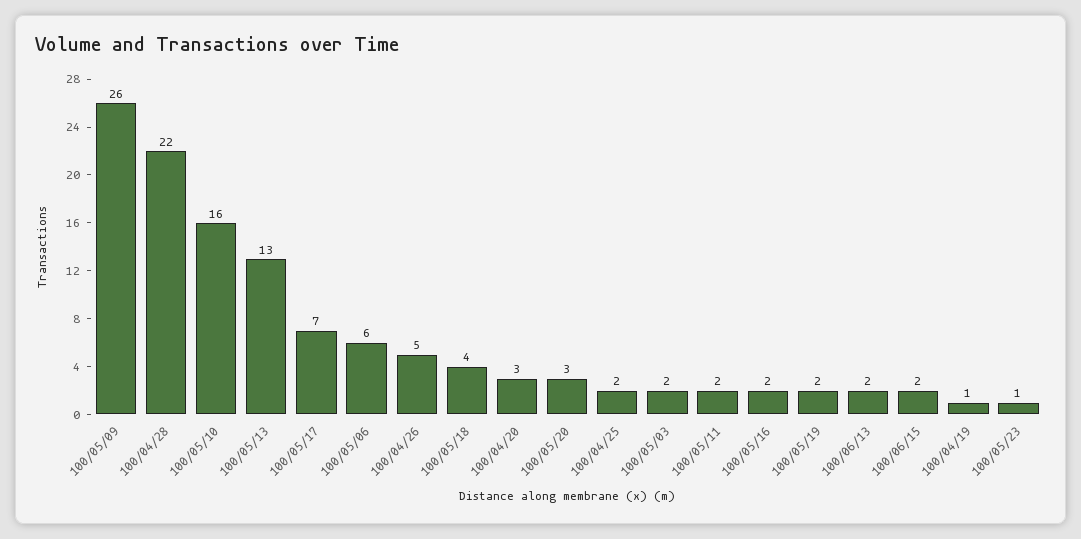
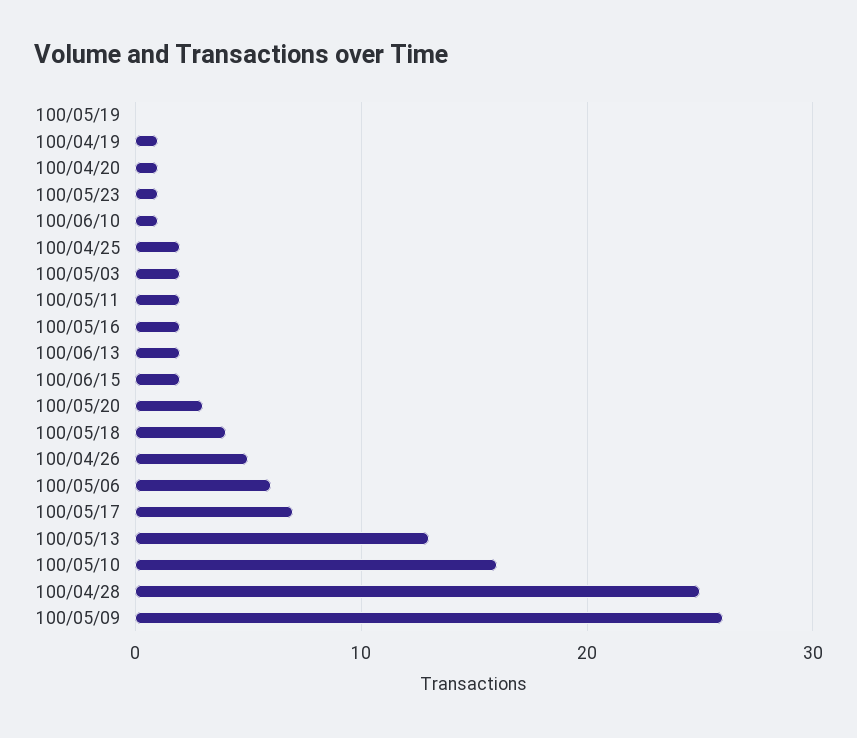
  {
    "100/05/09": 26,
-   "100/04/28": 22,
+   "100/04/28": 25,
    "100/05/10": 16,
    "100/05/13": 13,
    "100/05/17": 7,
    "100/05/06": 6,
    "100/04/26": 5,
    "100/05/18": 4,
-   "100/04/20": 3,
+   "100/04/20": 1,
    "100/05/20": 3,
    "100/04/25": 2,
    "100/05/03": 2,
    "100/05/11": 2,
    "100/05/16": 2,
-   "100/05/19": 2,
+   "100/05/19": 0,
    "100/06/13": 2,
    "100/06/15": 2,
    "100/04/19": 1,
-   "100/05/23": 1
+   "100/05/23": 1,
+   "100/06/10": 1
  }

